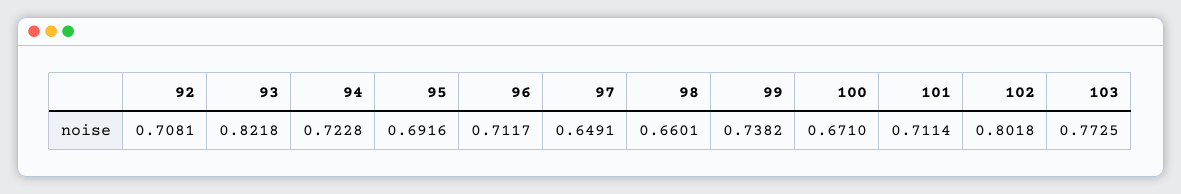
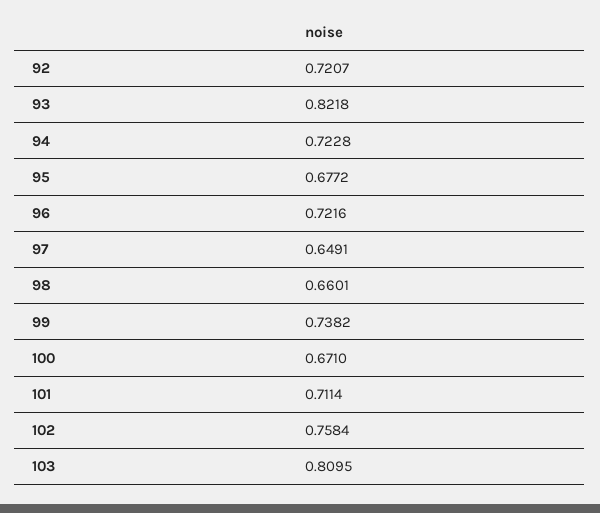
  {
-   "92": 0.7081,
+   "92": 0.7207,
    "93": 0.8218,
    "94": 0.7228,
-   "95": 0.6916,
+   "95": 0.6772,
-   "96": 0.7117,
+   "96": 0.7216,
    "97": 0.6491,
    "98": 0.6601,
    "99": 0.7382,
    "100": 0.671,
    "101": 0.7114,
-   "102": 0.8018,
+   "102": 0.7584,
-   "103": 0.7725
+   "103": 0.8095
  }

